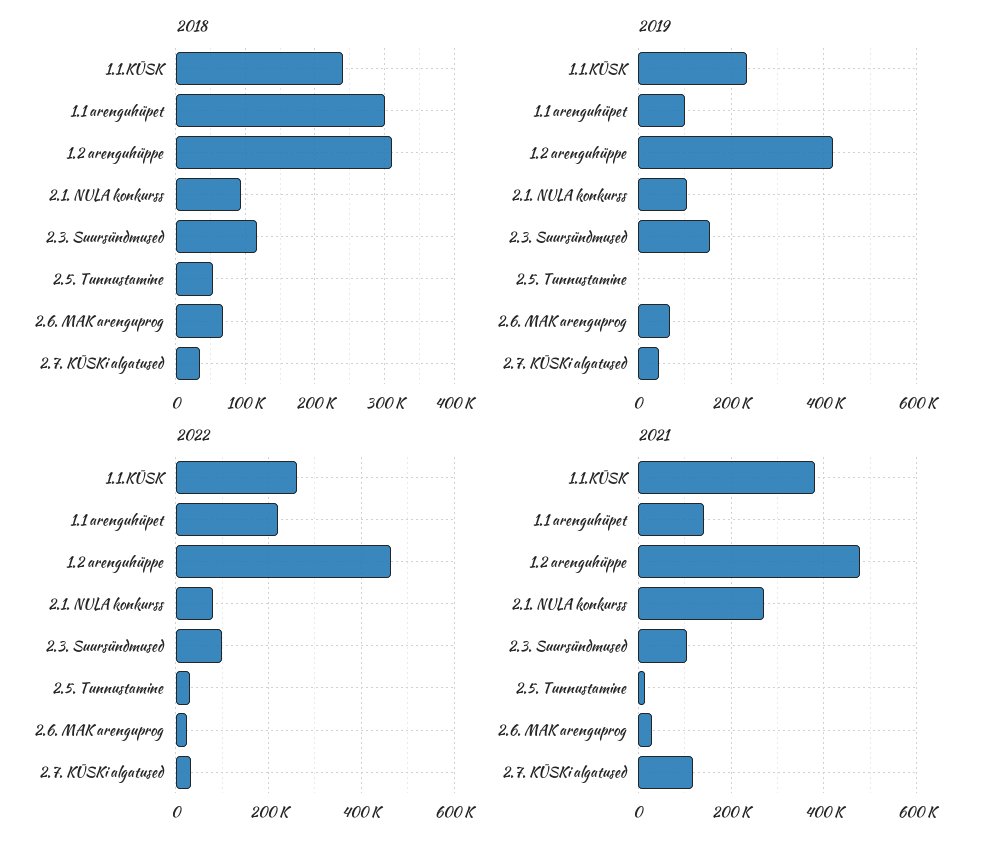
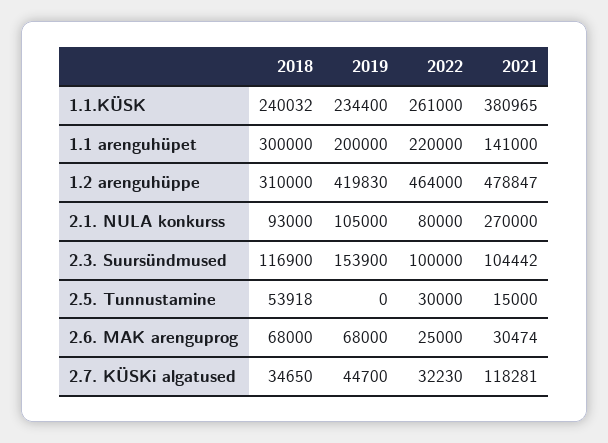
  {
    "2018": {
      "1.1.KÜSK": 240032,
      "1.1 arenguhüpet": 300000,
      "1.2 arenguhüppe": 310000,
      "2.1. NULA konkurss": 93000,
      "2.3. Suursündmused": 116900,
      "2.5. Tunnustamine": 53918,
      "2.6. MAK arenguprog": 68000,
      "2.7. KÜSKi algatused": 34650
    },
    "2019": {
      "1.1.KÜSK": 234400,
-     "1.1 arenguhüpet": 100000,
+     "1.1 arenguhüpet": 200000,
      "1.2 arenguhüppe": 419830,
      "2.1. NULA konkurss": 105000,
      "2.3. Suursündmused": 153900,
      "2.5. Tunnustamine": 0,
      "2.6. MAK arenguprog": 68000,
      "2.7. KÜSKi algatused": 44700
    },
    "2022": {
      "1.1.KÜSK": 261000,
      "1.1 arenguhüpet": 220000,
      "1.2 arenguhüppe": 464000,
      "2.1. NULA konkurss": 80000,
      "2.3. Suursündmused": 100000,
      "2.5. Tunnustamine": 30000,
      "2.6. MAK arenguprog": 25000,
      "2.7. KÜSKi algatused": 32230
    },
    "2021": {
      "1.1.KÜSK": 380965,
      "1.1 arenguhüpet": 141000,
      "1.2 arenguhüppe": 478847,
      "2.1. NULA konkurss": 270000,
      "2.3. Suursündmused": 104442,
      "2.5. Tunnustamine": 15000,
      "2.6. MAK arenguprog": 30474,
      "2.7. KÜSKi algatused": 118281
    }
  }

